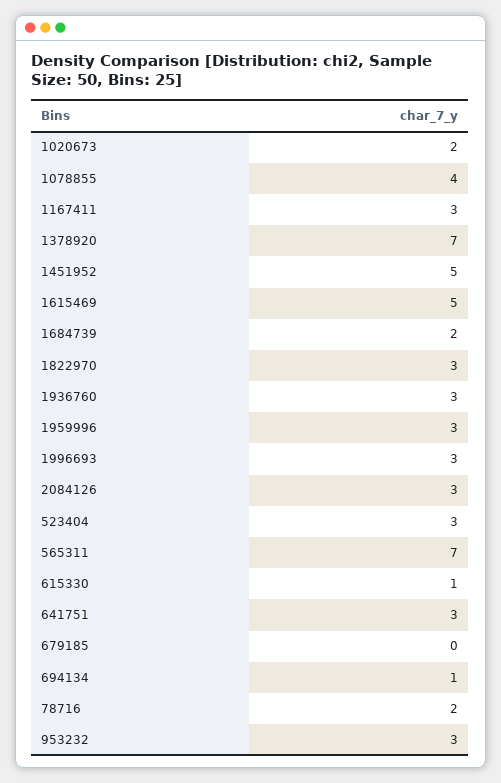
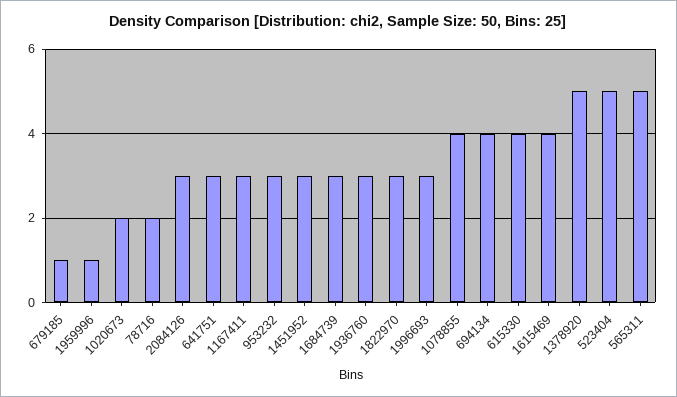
  {
    "1020673": 2,
    "1078855": 4,
    "1167411": 3,
-   "1378920": 7,
+   "1378920": 5,
-   "1451952": 5,
+   "1451952": 3,
-   "1615469": 5,
+   "1615469": 4,
-   "1684739": 2,
+   "1684739": 3,
    "1822970": 3,
    "1936760": 3,
-   "1959996": 3,
+   "1959996": 1,
    "1996693": 3,
    "2084126": 3,
-   "523404": 3,
+   "523404": 5,
-   "565311": 7,
+   "565311": 5,
-   "615330": 1,
+   "615330": 4,
    "641751": 3,
-   "679185": 0,
+   "679185": 1,
-   "694134": 1,
+   "694134": 4,
    "78716": 2,
    "953232": 3
  }

